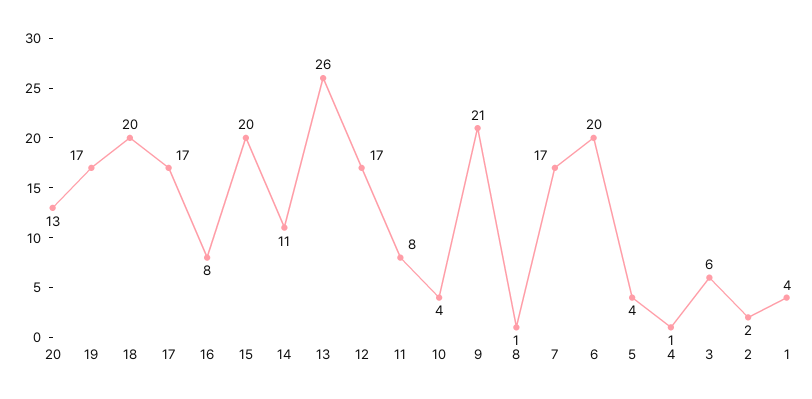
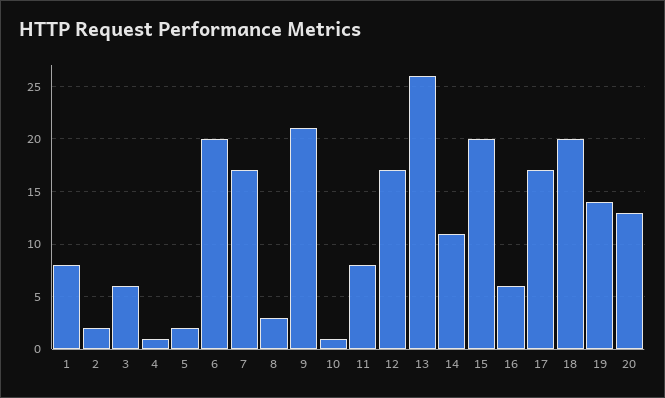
  {
    "20": 13,
-   "19": 17,
+   "19": 14,
    "18": 20,
    "17": 17,
-   "16": 8,
+   "16": 6,
    "15": 20,
    "14": 11,
    "13": 26,
    "12": 17,
    "11": 8,
-   "10": 4,
+   "10": 1,
    "9": 21,
-   "8": 1,
+   "8": 3,
    "7": 17,
    "6": 20,
-   "5": 4,
+   "5": 2,
    "4": 1,
    "3": 6,
    "2": 2,
-   "1": 4
+   "1": 8
  }

